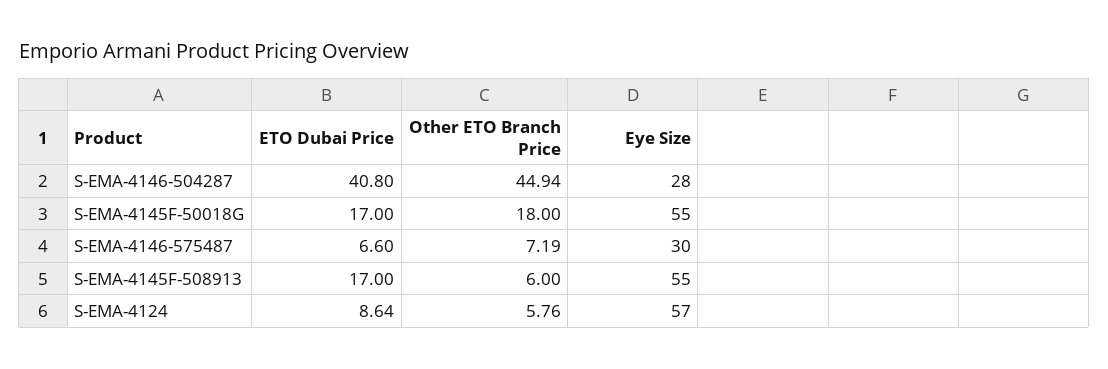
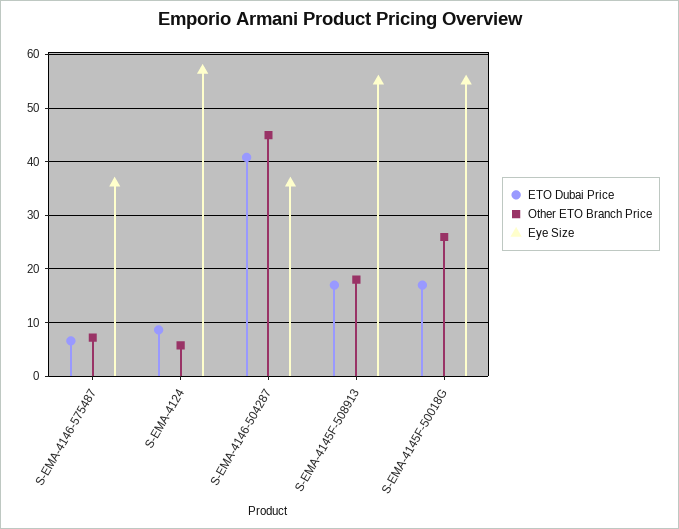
  {
    "ETO Dubai Price": {
      "S-EMA-4146-504287": 40.8,
      "S-EMA-4145F-50018G": 17,
      "S-EMA-4146-575487": 6.6,
      "S-EMA-4145F-508913": 17,
      "S-EMA-4124": 8.64
    },
    "Other ETO Branch Price": {
      "S-EMA-4146-504287": 44.94,
-     "S-EMA-4145F-50018G": 18,
+     "S-EMA-4145F-50018G": 26,
      "S-EMA-4146-575487": 7.19,
-     "S-EMA-4145F-508913": 6,
+     "S-EMA-4145F-508913": 18,
      "S-EMA-4124": 5.76
    },
    "Eye Size": {
-     "S-EMA-4146-504287": 28,
+     "S-EMA-4146-504287": 36,
      "S-EMA-4145F-50018G": 55,
-     "S-EMA-4146-575487": 30,
+     "S-EMA-4146-575487": 36,
      "S-EMA-4145F-508913": 55,
      "S-EMA-4124": 57
    }
  }

